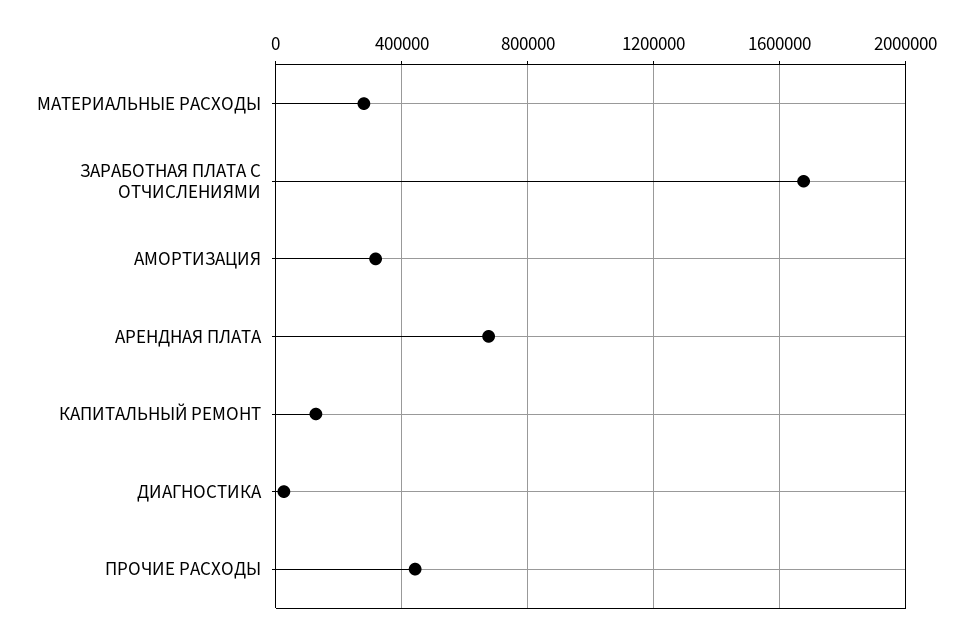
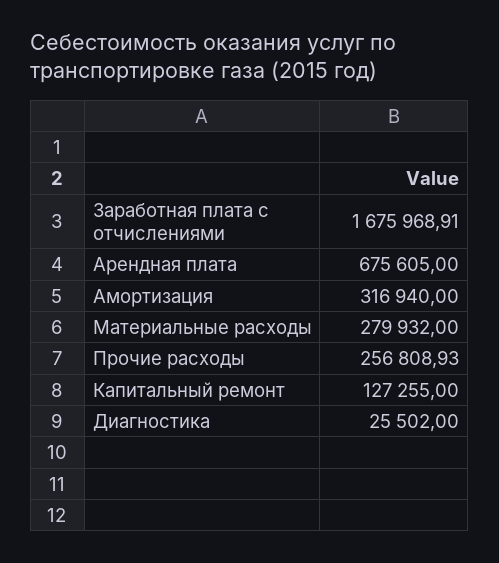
  {
    "МАТЕРИАЛЬНЫЕ РАСХОДЫ": 279932,
    "ЗАРАБОТНАЯ ПЛАТА С ОТЧИСЛЕНИЯМИ": 1675968.91,
    "АМОРТИЗАЦИЯ": 316940,
    "АРЕНДНАЯ ПЛАТА": 675605,
    "КАПИТАЛЬНЫЙ РЕМОНТ": 127255,
    "ДИАГНОСТИКА": 25502,
-   "ПРОЧИЕ РАСХОДЫ": 450000
+   "ПРОЧИЕ РАСХОДЫ": 256808.93
  }

